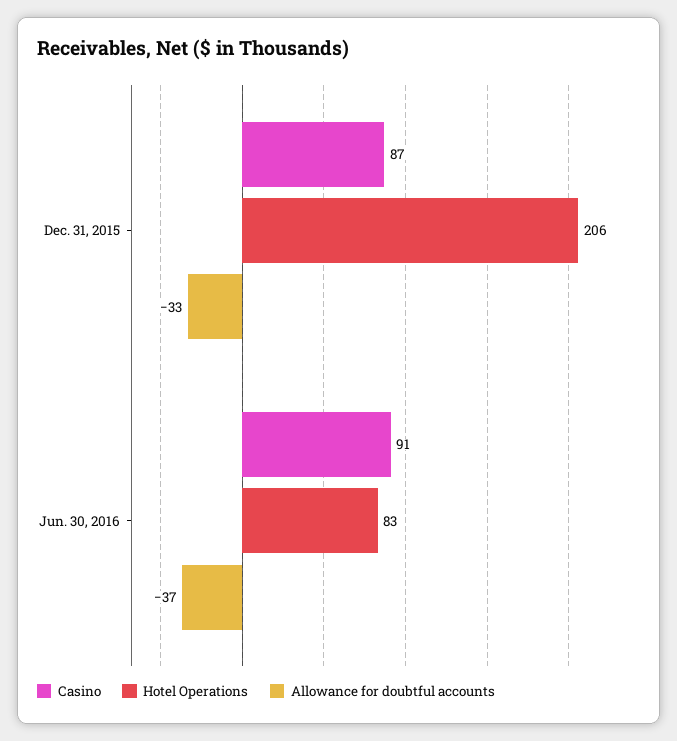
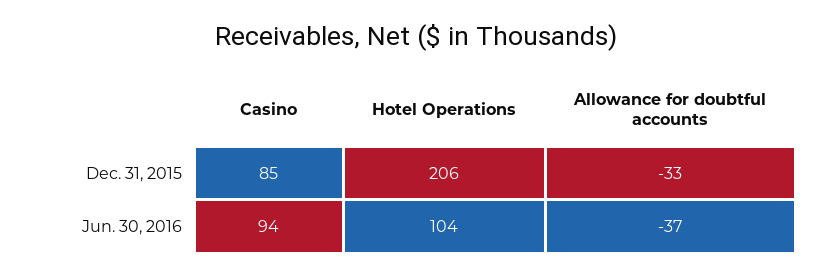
  {
    "Casino": {
-     "Dec. 31, 2015": 87,
+     "Dec. 31, 2015": 85,
-     "Jun. 30, 2016": 91
+     "Jun. 30, 2016": 94
    },
    "Hotel Operations": {
      "Dec. 31, 2015": 206,
-     "Jun. 30, 2016": 83
+     "Jun. 30, 2016": 104
    },
    "Allowance for doubtful accounts": {
      "Dec. 31, 2015": -33,
      "Jun. 30, 2016": -37
    }
  }

